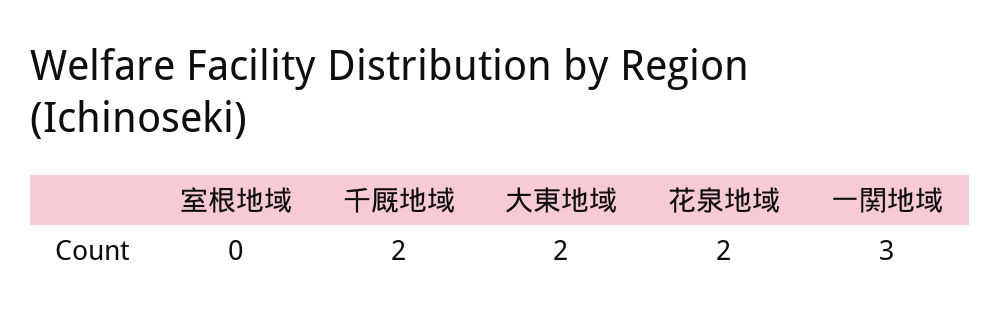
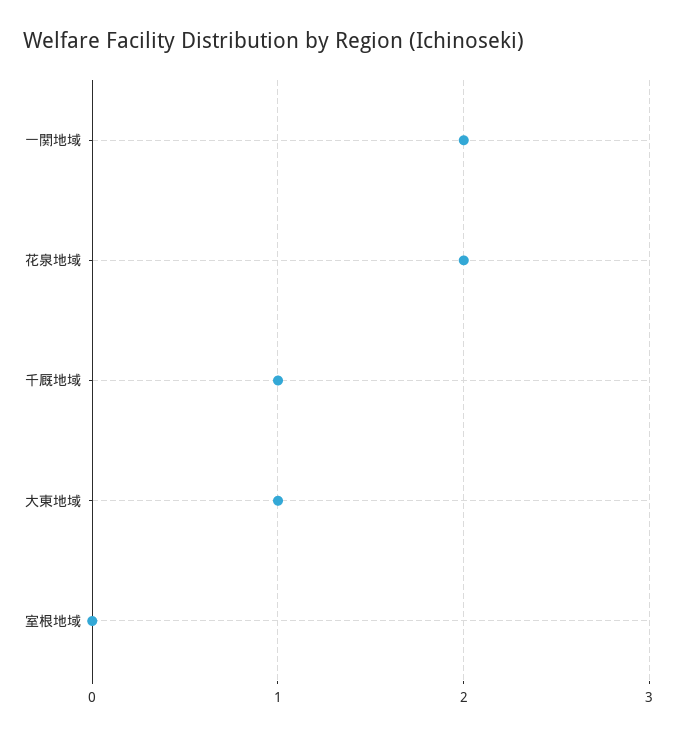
  {
    "室根地域": 0,
-   "千厩地域": 2,
+   "千厩地域": 1,
-   "大東地域": 2,
+   "大東地域": 1,
    "花泉地域": 2,
-   "一関地域": 3
+   "一関地域": 2
  }

